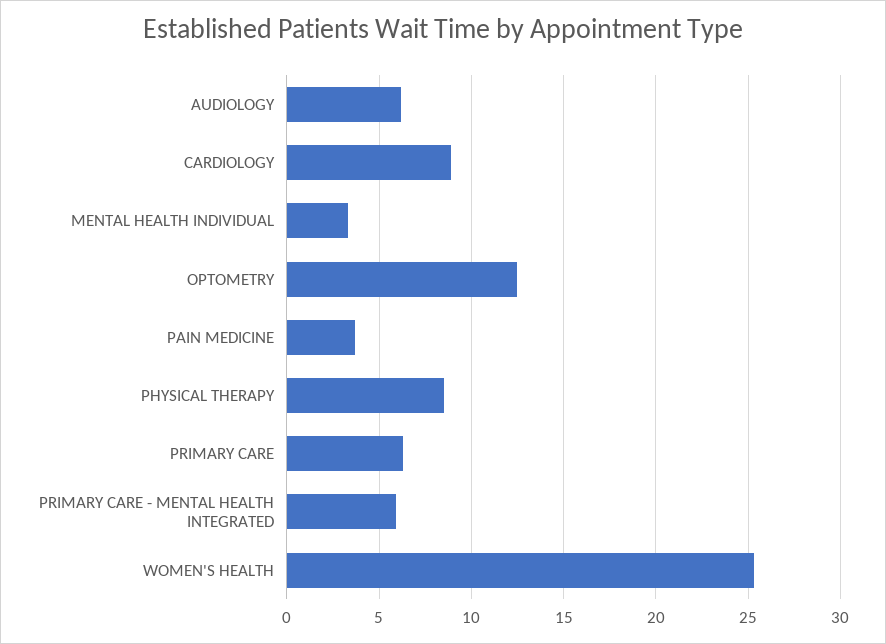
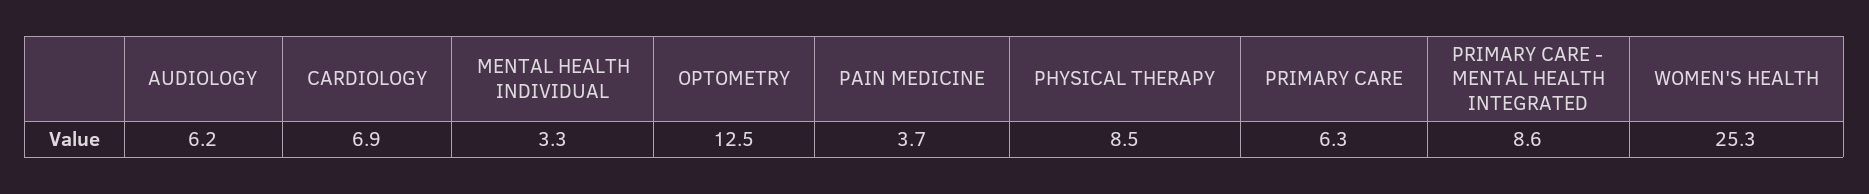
  {
    "AUDIOLOGY": 6.2,
-   "CARDIOLOGY": 9,
+   "CARDIOLOGY": 6.9,
    "MENTAL HEALTH INDIVIDUAL": 3.3,
    "OPTOMETRY": 12.5,
    "PAIN MEDICINE": 3.7,
    "PHYSICAL THERAPY": 8.5,
    "PRIMARY CARE": 6.3,
-   "PRIMARY CARE - MENTAL HEALTH INTEGRATED": 6,
+   "PRIMARY CARE - MENTAL HEALTH INTEGRATED": 8.6,
    "WOMEN'S HEALTH": 25.3
  }

